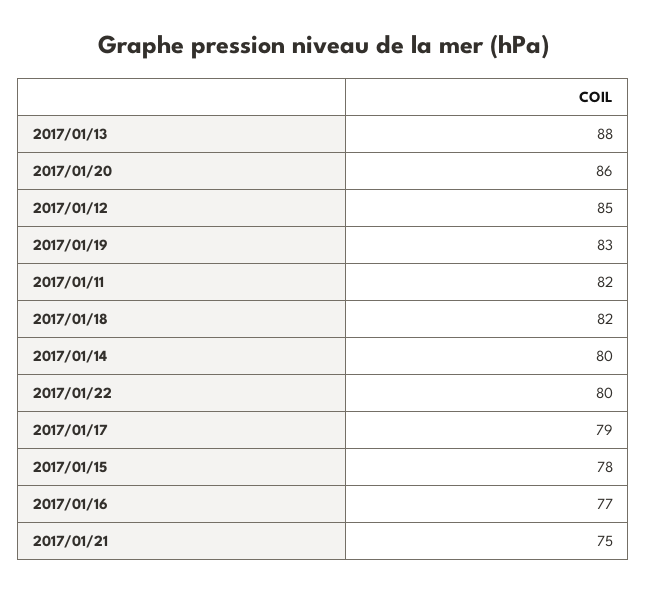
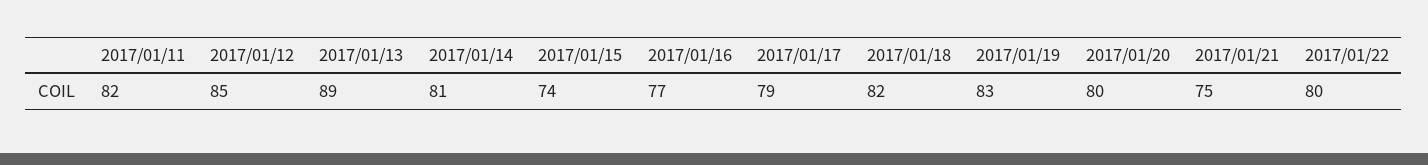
  {
-   "2017/01/13": 88,
+   "2017/01/13": 89,
-   "2017/01/20": 86,
+   "2017/01/20": 80,
    "2017/01/12": 85,
    "2017/01/19": 83,
    "2017/01/11": 82,
    "2017/01/18": 82,
-   "2017/01/14": 80,
+   "2017/01/14": 81,
    "2017/01/22": 80,
    "2017/01/17": 79,
-   "2017/01/15": 78,
+   "2017/01/15": 74,
    "2017/01/16": 77,
    "2017/01/21": 75
  }

